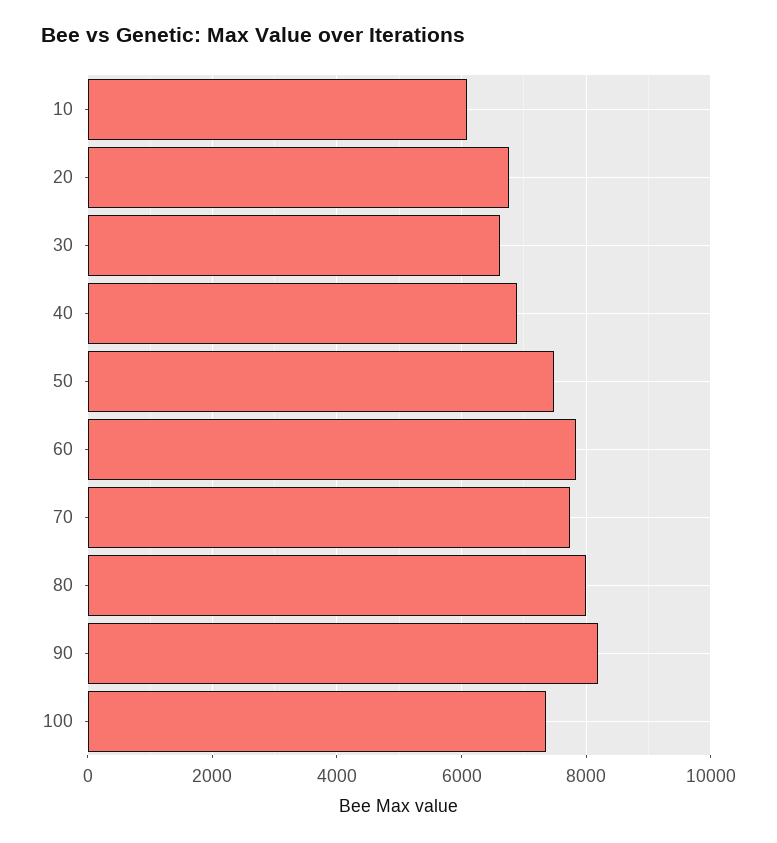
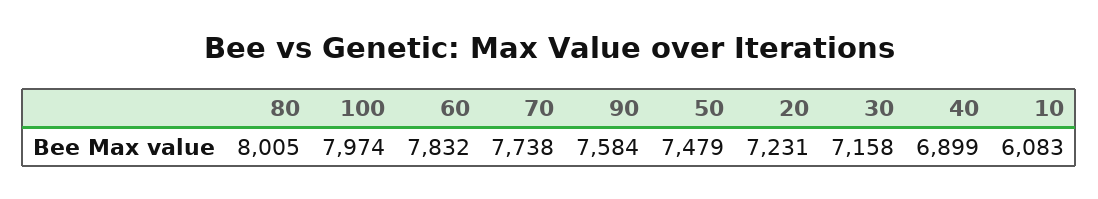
  {
    "10": 6083,
-   "20": 6800,
+   "20": 7231,
-   "30": 6600,
+   "30": 7158,
    "40": 6899,
    "50": 7479,
    "60": 7832,
    "70": 7738,
    "80": 8005,
-   "90": 8200,
+   "90": 7584,
-   "100": 7400
+   "100": 7974
  }

